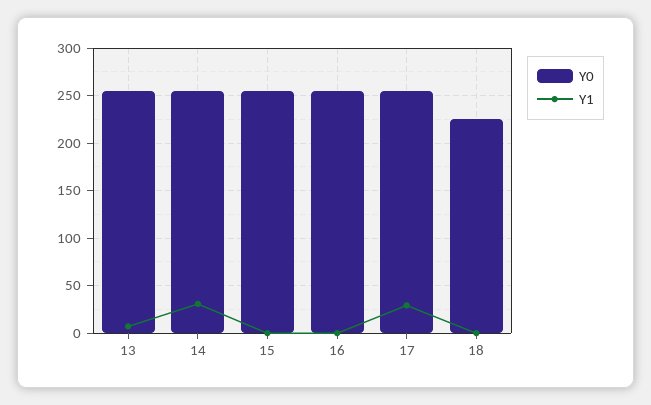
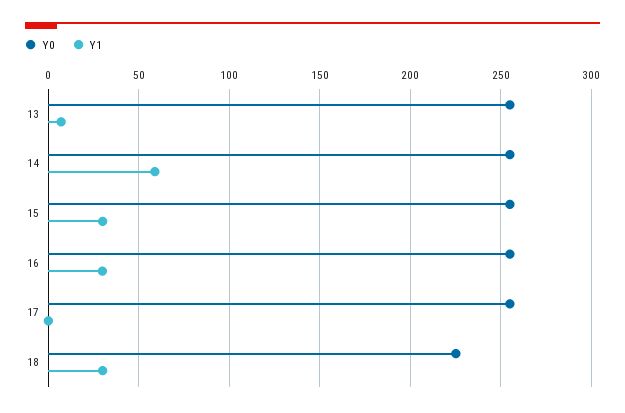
  {
    "Y0": {
      "13": 255,
      "14": 255,
      "15": 255,
      "16": 255,
      "17": 255,
      "18": 225
    },
    "Y1": {
      "13": 5,
-     "14": 30,
+     "14": 60,
-     "15": 0,
+     "15": 30,
-     "16": 0,
+     "16": 30,
-     "17": 30,
+     "17": 0,
-     "18": 0
+     "18": 30
    }
  }

